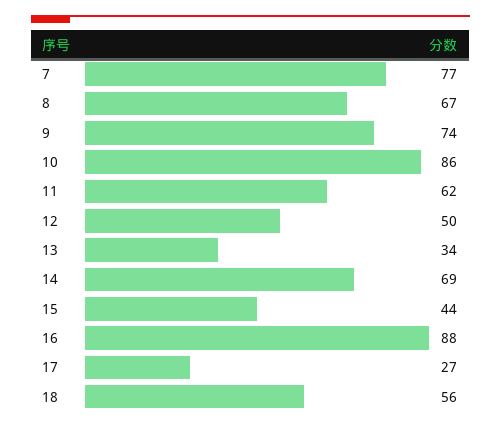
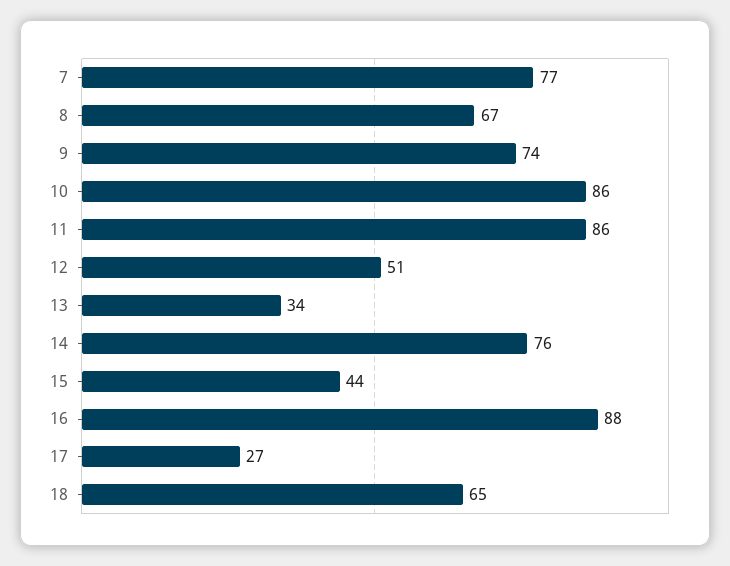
  {
    "7": 77,
    "8": 67,
    "9": 74,
    "10": 86,
-   "11": 62,
+   "11": 86,
-   "12": 50,
+   "12": 51,
    "13": 34,
-   "14": 69,
+   "14": 76,
    "15": 44,
    "16": 88,
    "17": 27,
-   "18": 56
+   "18": 65
  }

